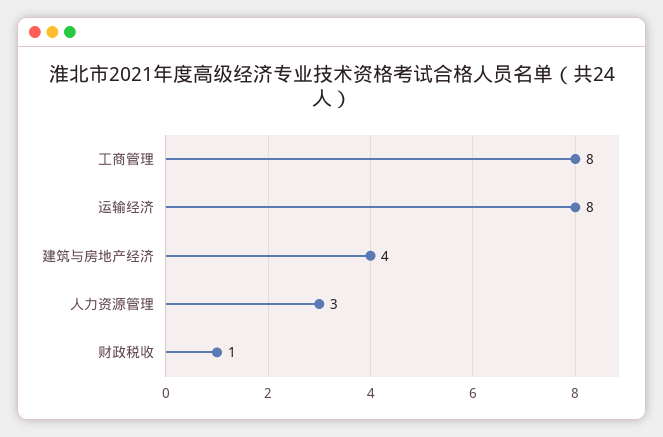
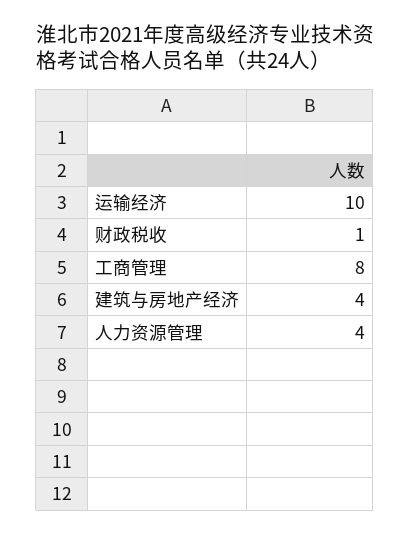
  {
    "工商管理": 8,
-   "运输经济": 8,
+   "运输经济": 10,
    "建筑与房地产经济": 4,
-   "人力资源管理": 3,
+   "人力资源管理": 4,
    "财政税收": 1
  }

